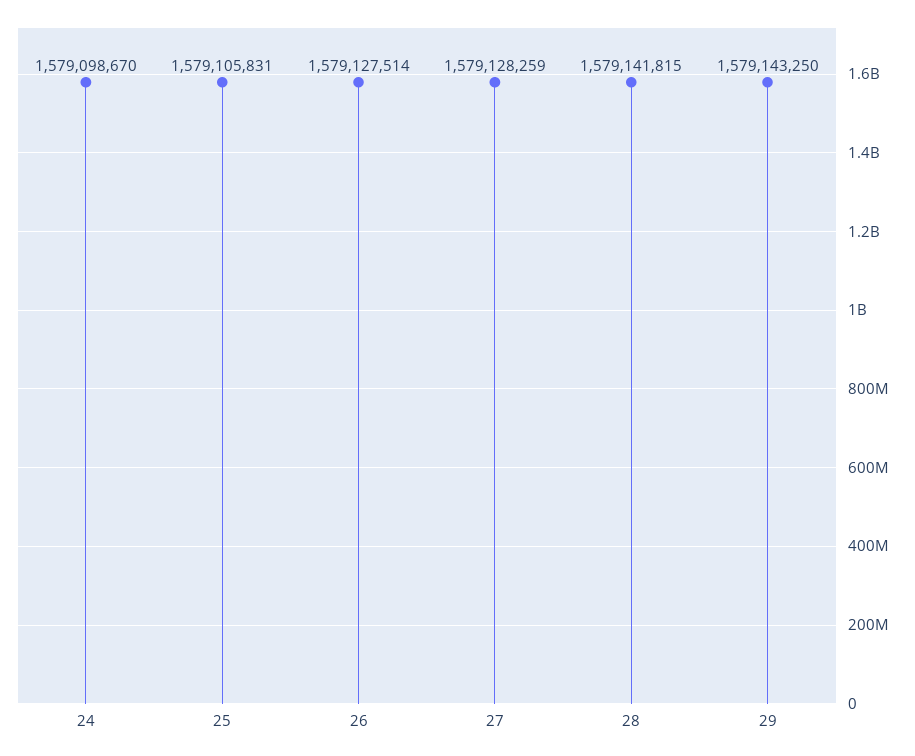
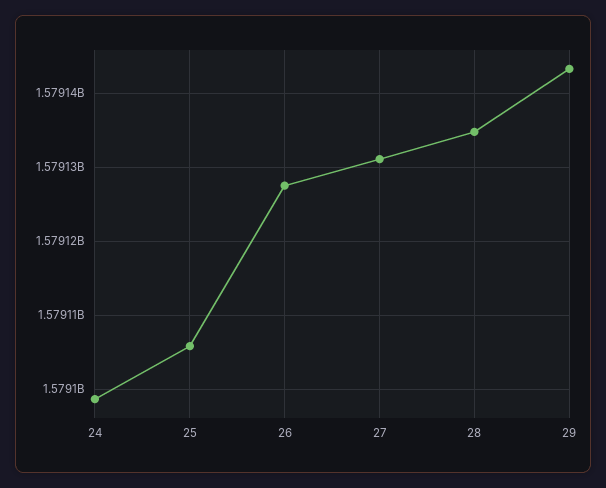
  {
    "24": 1579098670,
    "25": 1579105831,
    "26": 1579127514,
-   "27": 1579128259,
+   "27": 1579131000,
-   "28": 1579141815,
+   "28": 1579135000,
    "29": 1579143250
  }

